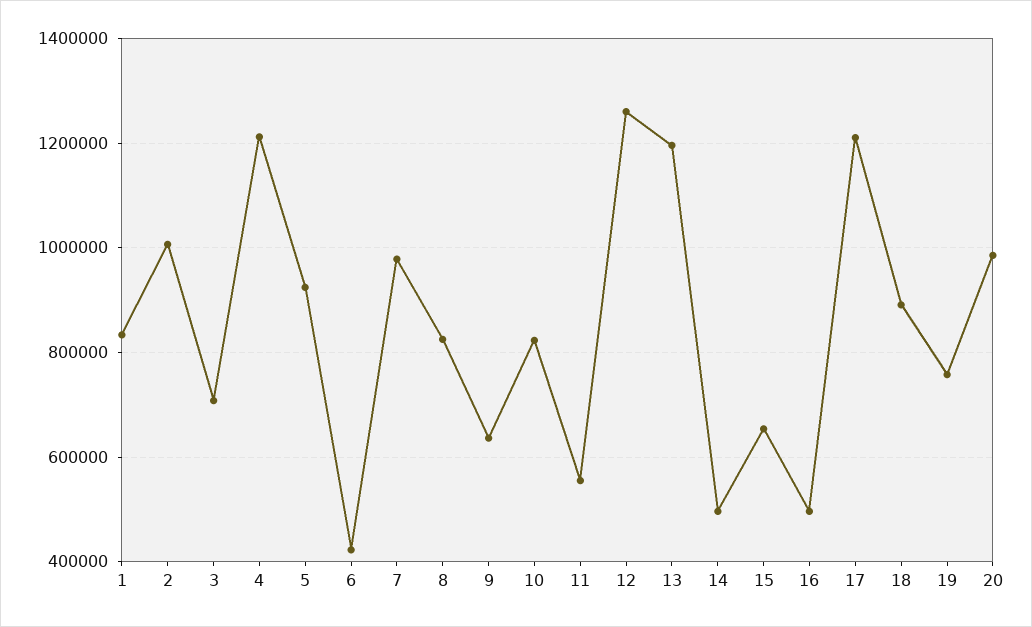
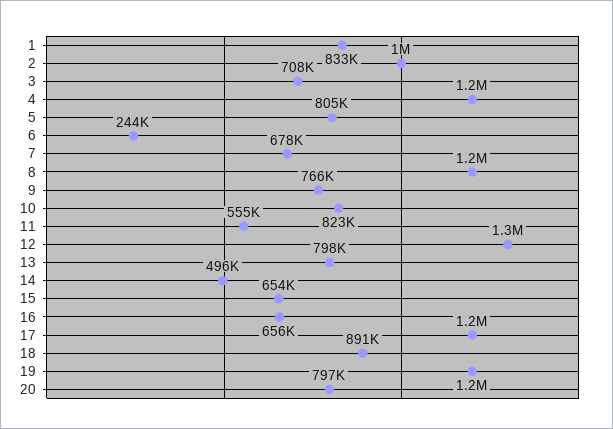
  {
    "1": 833000,
    "2": 1000000,
    "3": 708000,
    "4": 1200000,
-   "5": 920000,
+   "5": 805000,
-   "6": 420000,
+   "6": 244000,
-   "7": 980000,
+   "7": 678000,
-   "8": 820000,
+   "8": 1200000,
-   "9": 640000,
+   "9": 766000,
    "10": 823000,
    "11": 555000,
    "12": 1300000,
-   "13": 1200000,
+   "13": 798000,
    "14": 496000,
    "15": 654000,
-   "16": 500000,
+   "16": 656000,
    "17": 1200000,
    "18": 891000,
-   "19": 760000,
+   "19": 1200000,
-   "20": 980000
+   "20": 797000
  }

